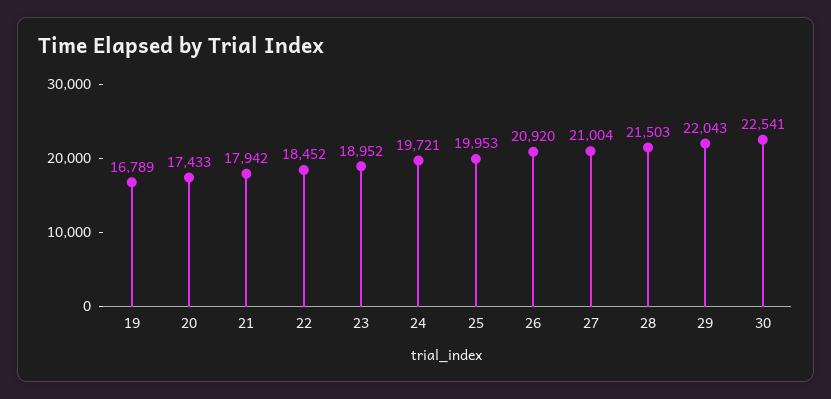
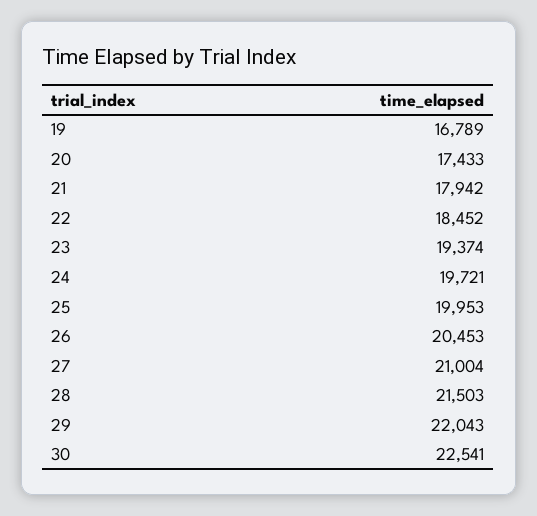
  {
    "19": 16789,
    "20": 17433,
    "21": 17942,
    "22": 18452,
-   "23": 18952,
+   "23": 19374,
    "24": 19721,
    "25": 19953,
-   "26": 20920,
+   "26": 20453,
    "27": 21004,
    "28": 21503,
    "29": 22043,
    "30": 22541
  }

